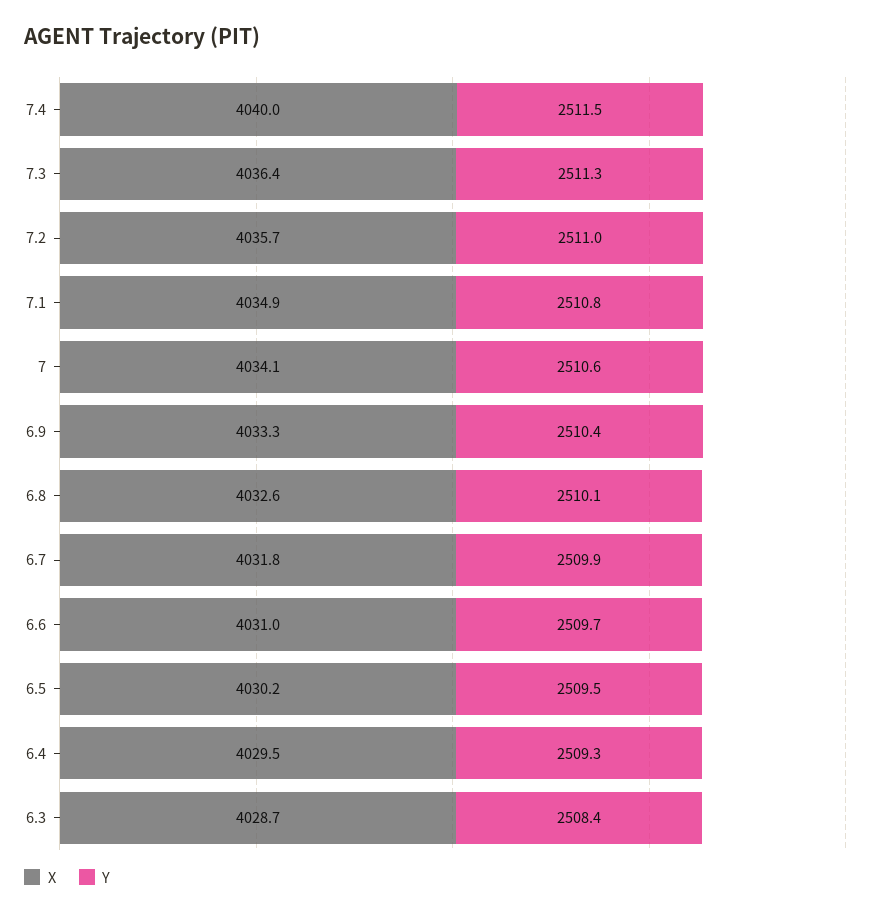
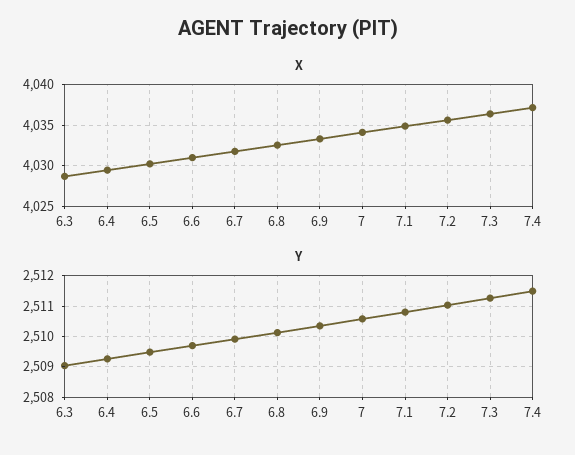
  {
    "X": {
-     "7.4": 4040,
+     "7.4": 4037,
      "7.3": 4036.4,
      "7.2": 4035.7,
      "7.1": 4034.9,
      "7": 4034.1,
      "6.9": 4033.3,
      "6.8": 4032.6,
      "6.7": 4031.8,
      "6.6": 4031,
      "6.5": 4030.2,
      "6.4": 4029.5,
      "6.3": 4028.7
    },
    "Y": {
      "7.4": 2511.5,
      "7.3": 2511.3,
      "7.2": 2511,
      "7.1": 2510.8,
      "7": 2510.6,
      "6.9": 2510.4,
      "6.8": 2510.1,
      "6.7": 2509.9,
      "6.6": 2509.7,
      "6.5": 2509.5,
      "6.4": 2509.3,
-     "6.3": 2508.4
+     "6.3": 2509
    }
  }

